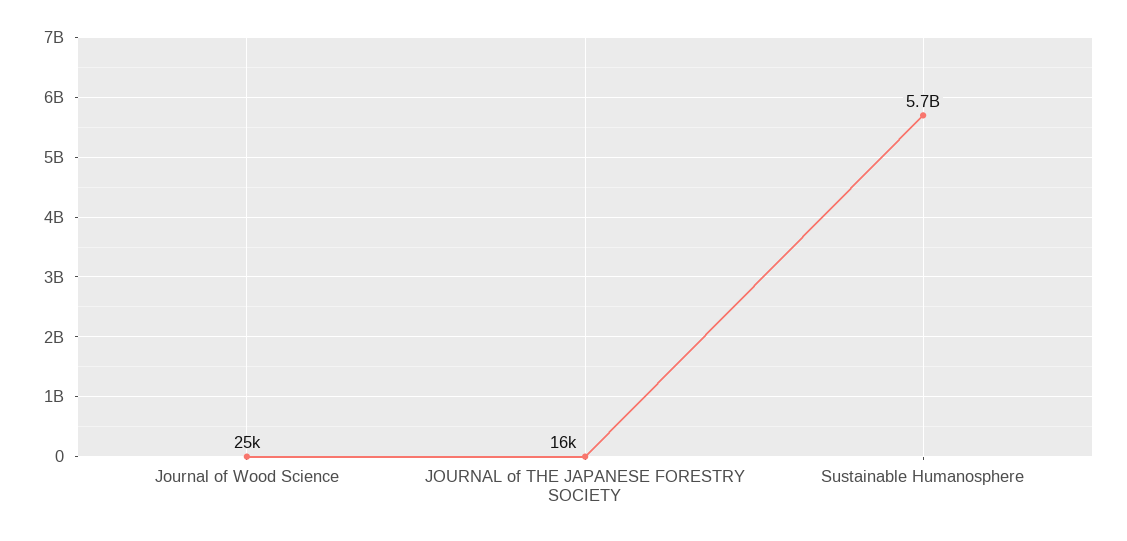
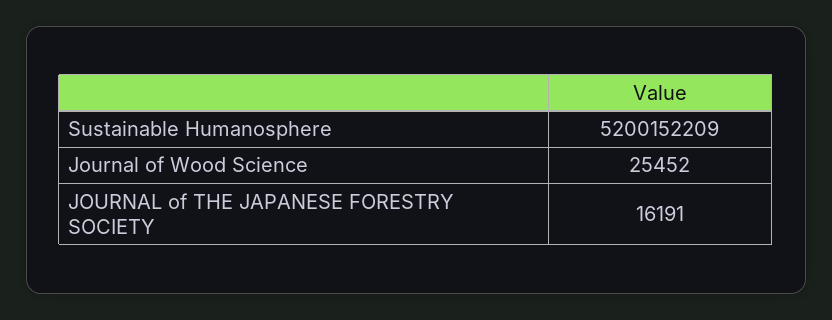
  {
    "Journal of Wood Science": 25452,
    "JOURNAL of THE JAPANESE FORESTRY SOCIETY": 16191,
-   "Sustainable Humanosphere": 5700000000
+   "Sustainable Humanosphere": 5200152209
  }

